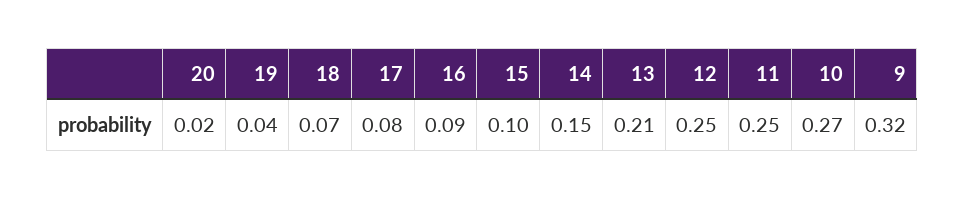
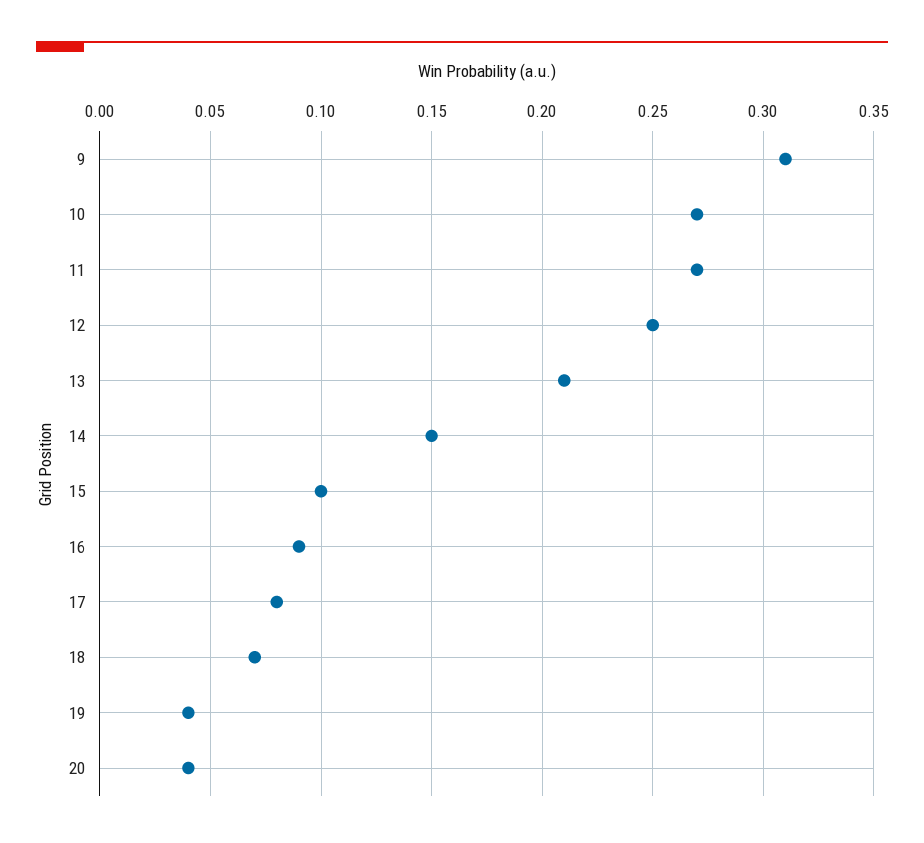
  {
-   "20": 0.02,
+   "20": 0.04,
    "19": 0.04,
    "18": 0.07,
    "17": 0.08,
    "16": 0.09,
    "15": 0.1,
    "14": 0.15,
    "13": 0.21,
    "12": 0.25,
-   "11": 0.25,
+   "11": 0.27,
    "10": 0.27,
-   "9": 0.32
+   "9": 0.31
  }

